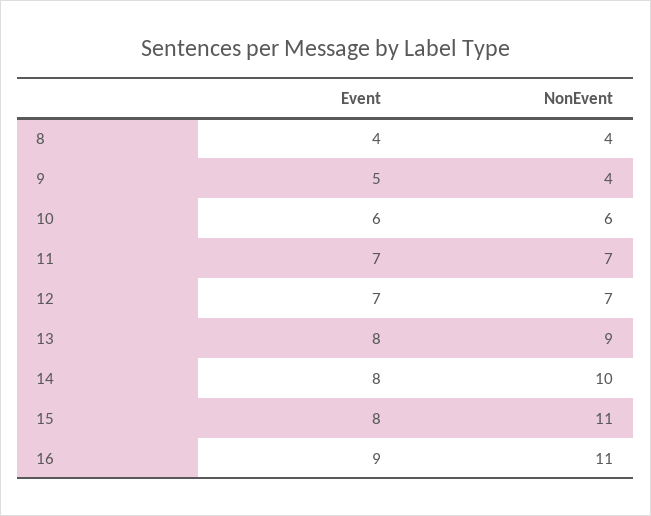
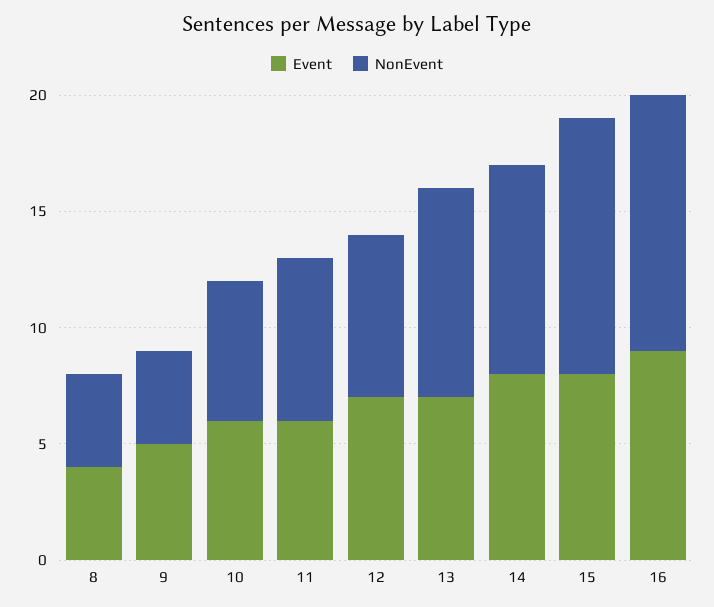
  {
    "Event": {
      "8": 4,
      "9": 5,
      "10": 6,
-     "11": 7,
+     "11": 6,
      "12": 7,
-     "13": 8,
+     "13": 7,
      "14": 8,
      "15": 8,
      "16": 9
    },
    "NonEvent": {
      "8": 4,
      "9": 4,
      "10": 6,
      "11": 7,
      "12": 7,
      "13": 9,
-     "14": 10,
+     "14": 9,
      "15": 11,
      "16": 11
    }
  }

